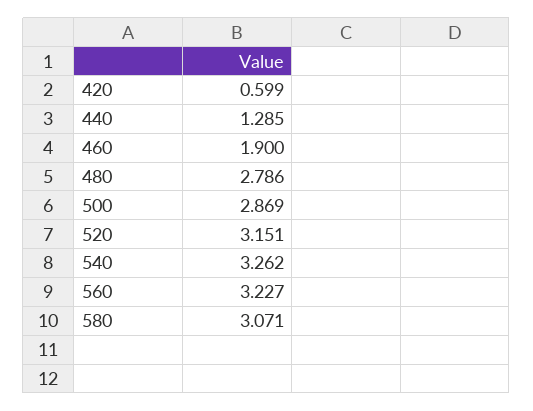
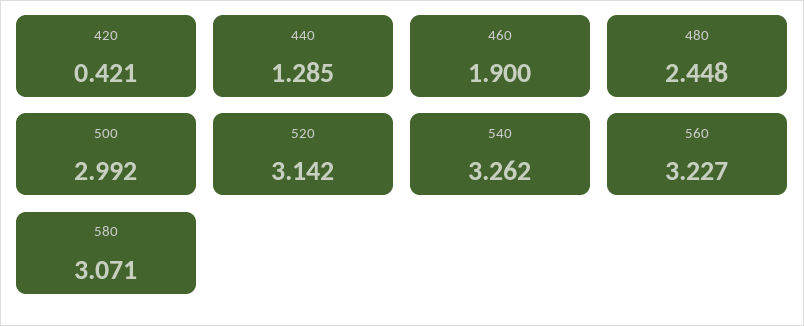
  {
-   "420": 0.599,
+   "420": 0.421,
    "440": 1.285,
    "460": 1.9,
-   "480": 2.786,
+   "480": 2.448,
-   "500": 2.869,
+   "500": 2.992,
-   "520": 3.151,
+   "520": 3.142,
    "540": 3.262,
    "560": 3.227,
    "580": 3.071
  }

